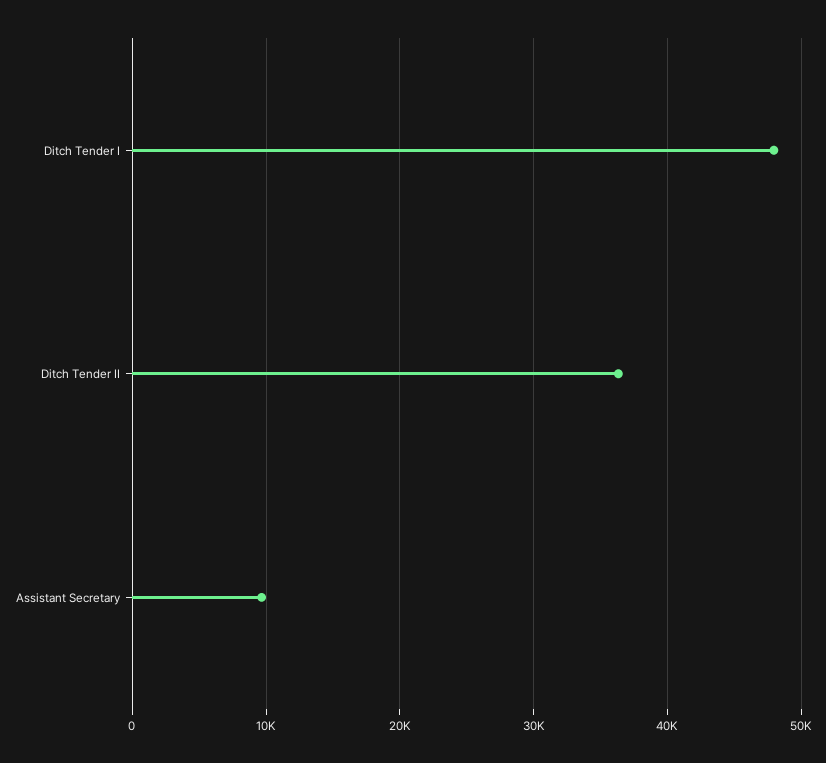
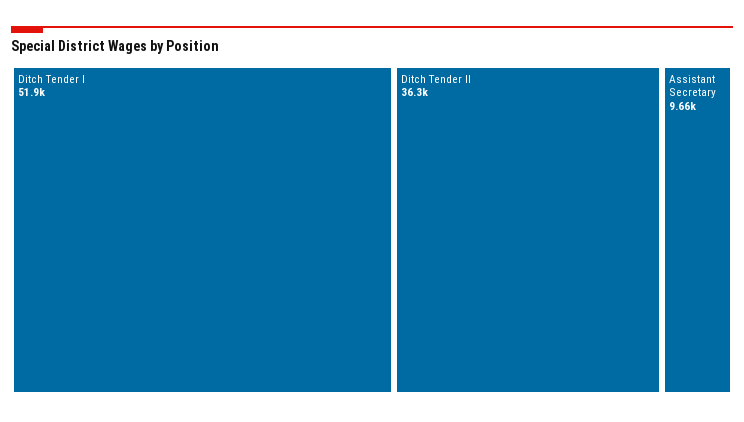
  {
-   "Ditch Tender I": 48000,
+   "Ditch Tender I": 51900,
    "Ditch Tender II": 36300,
    "Assistant Secretary": 9660
  }

